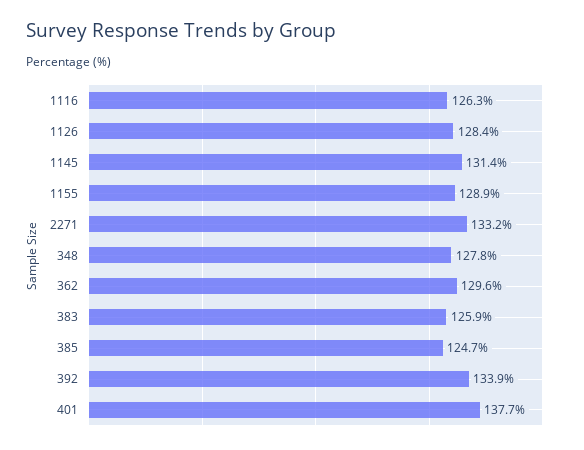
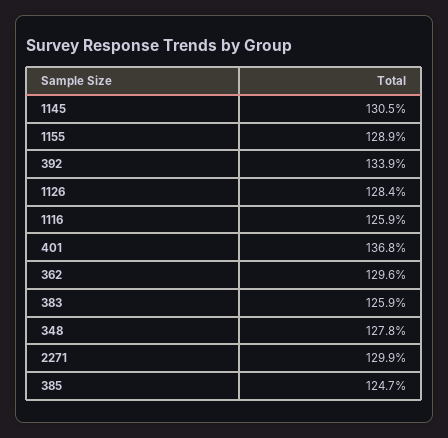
  {
-   "1116": 126.3,
+   "1116": 125.9,
    "1126": 128.4,
-   "1145": 131.4,
+   "1145": 130.5,
    "1155": 128.9,
-   "2271": 133.2,
+   "2271": 129.9,
    "348": 127.8,
    "362": 129.6,
    "383": 125.9,
    "385": 124.7,
    "392": 133.9,
-   "401": 137.7
+   "401": 136.8
  }

